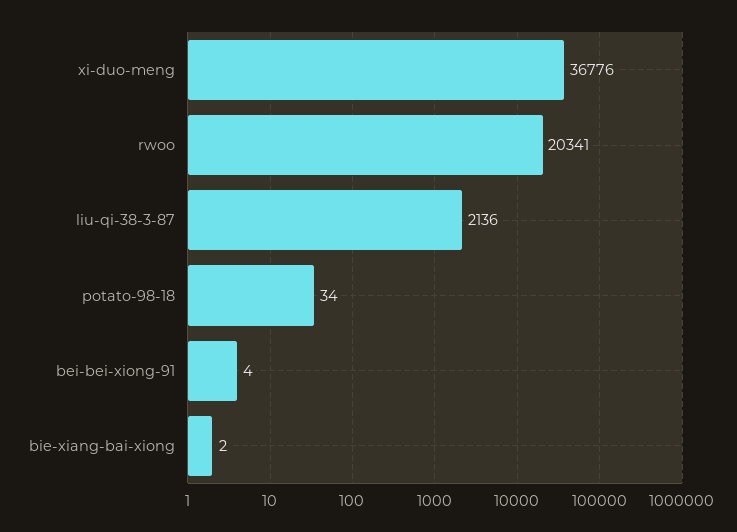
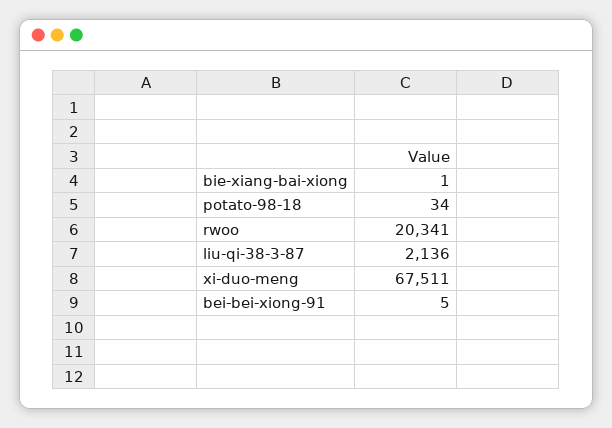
  {
-   "xi-duo-meng": 36776,
+   "xi-duo-meng": 67511,
    "rwoo": 20341,
    "liu-qi-38-3-87": 2136,
    "potato-98-18": 34,
-   "bei-bei-xiong-91": 4,
+   "bei-bei-xiong-91": 5,
-   "bie-xiang-bai-xiong": 2
+   "bie-xiang-bai-xiong": 1
  }

